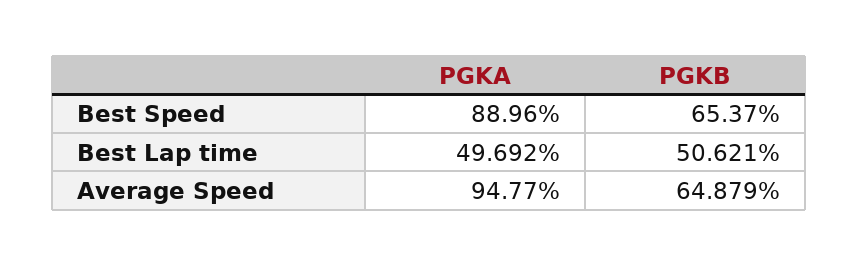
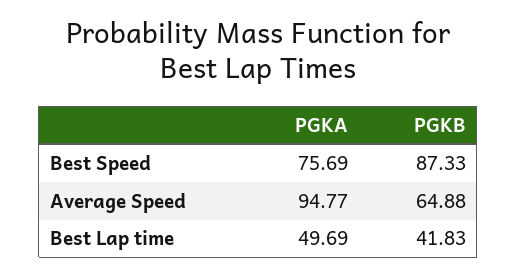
  {
    "PGKA": {
-     "Best Speed": 88.96,
+     "Best Speed": 75.69,
      "Best Lap time": 49.692,
      "Average Speed": 94.77
    },
    "PGKB": {
-     "Best Speed": 65.37,
+     "Best Speed": 87.33,
-     "Best Lap time": 50.621,
+     "Best Lap time": 41.83,
      "Average Speed": 64.879
    }
  }

